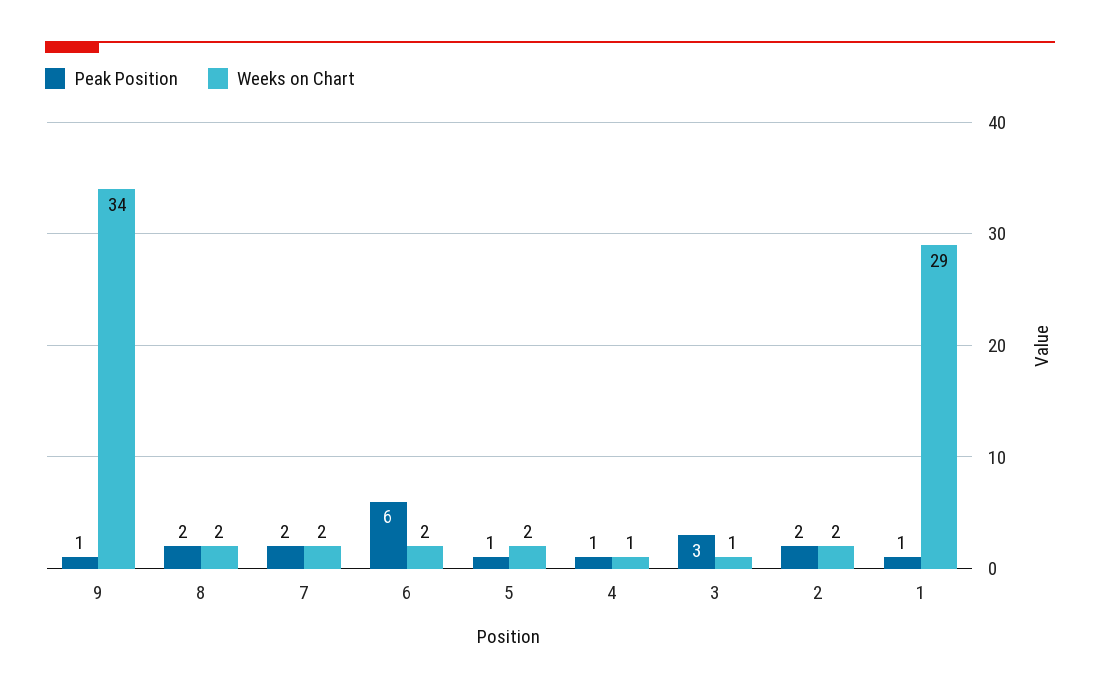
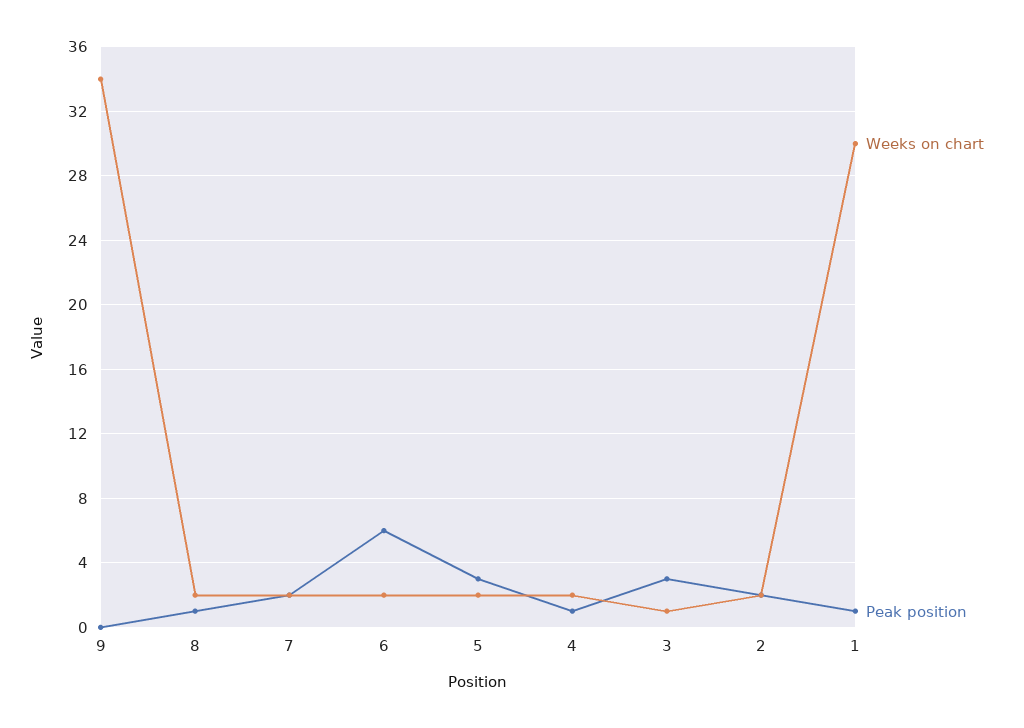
  {
    "Peak Position": {
-     "9": 1,
+     "9": 0,
-     "8": 2,
+     "8": 1,
      "7": 2,
      "6": 6,
-     "5": 1,
+     "5": 3,
      "4": 1,
      "3": 3,
      "2": 2,
      "1": 1
    },
    "Weeks on Chart": {
      "9": 34,
      "8": 2,
      "7": 2,
      "6": 2,
      "5": 2,
-     "4": 1,
+     "4": 2,
      "3": 1,
      "2": 2,
-     "1": 29
+     "1": 30
    }
  }

